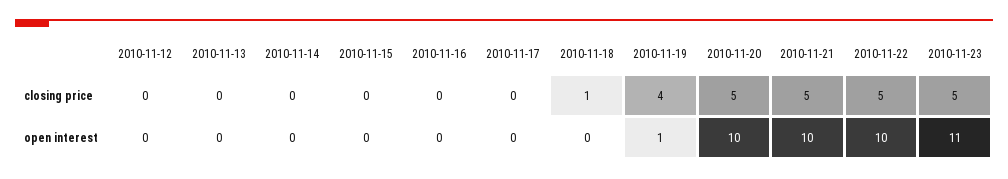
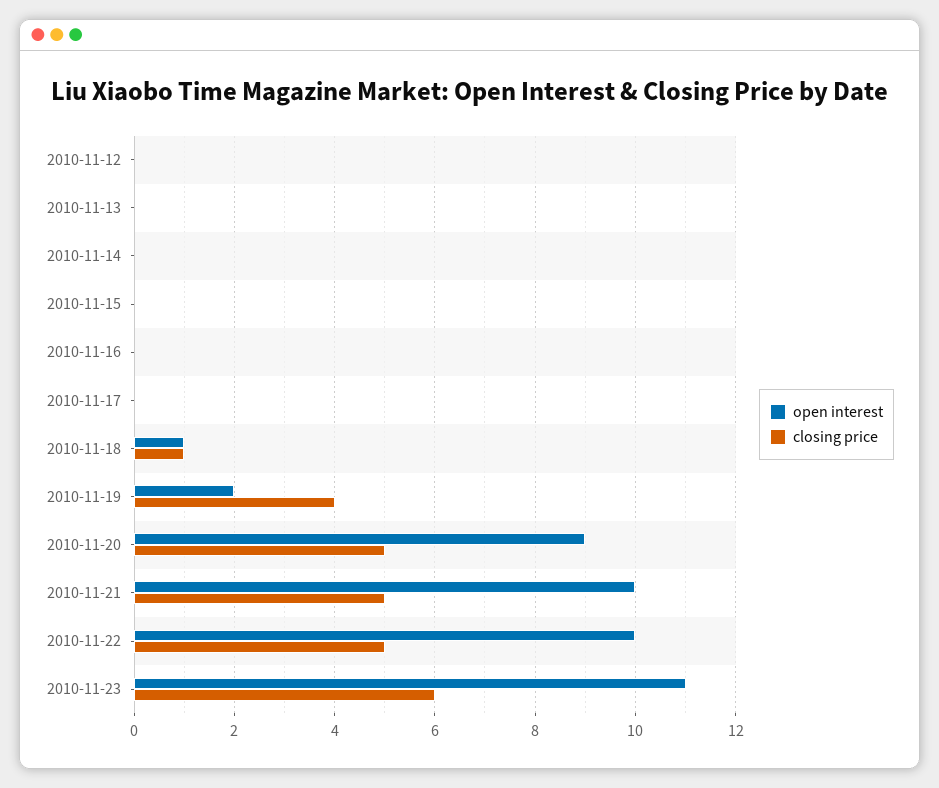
  {
    "closing price": {
      "2010-11-12": 0,
      "2010-11-13": 0,
      "2010-11-14": 0,
      "2010-11-15": 0,
      "2010-11-16": 0,
      "2010-11-17": 0,
      "2010-11-18": 1,
      "2010-11-19": 4,
      "2010-11-20": 5,
      "2010-11-21": 5,
      "2010-11-22": 5,
-     "2010-11-23": 5
+     "2010-11-23": 6
    },
    "open interest": {
      "2010-11-12": 0,
      "2010-11-13": 0,
      "2010-11-14": 0,
      "2010-11-15": 0,
      "2010-11-16": 0,
      "2010-11-17": 0,
-     "2010-11-18": 0,
+     "2010-11-18": 1,
-     "2010-11-19": 1,
+     "2010-11-19": 2,
-     "2010-11-20": 10,
+     "2010-11-20": 9,
      "2010-11-21": 10,
      "2010-11-22": 10,
      "2010-11-23": 11
    }
  }

